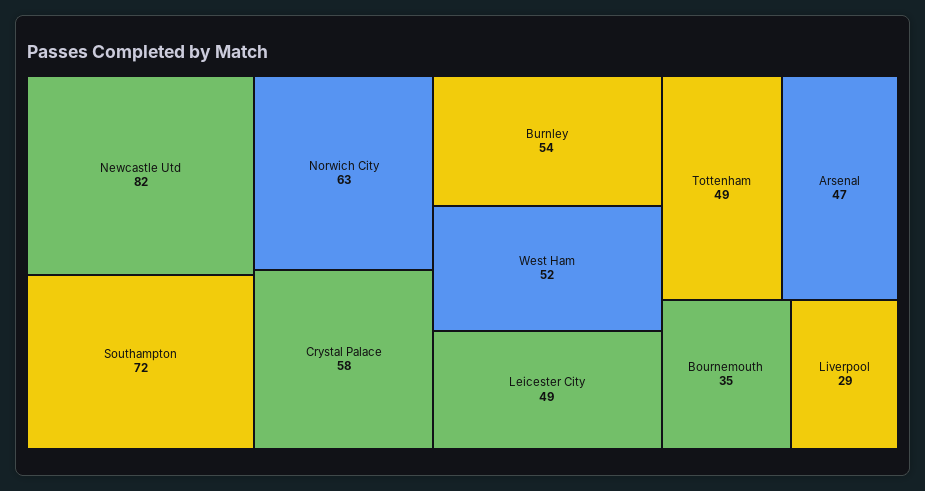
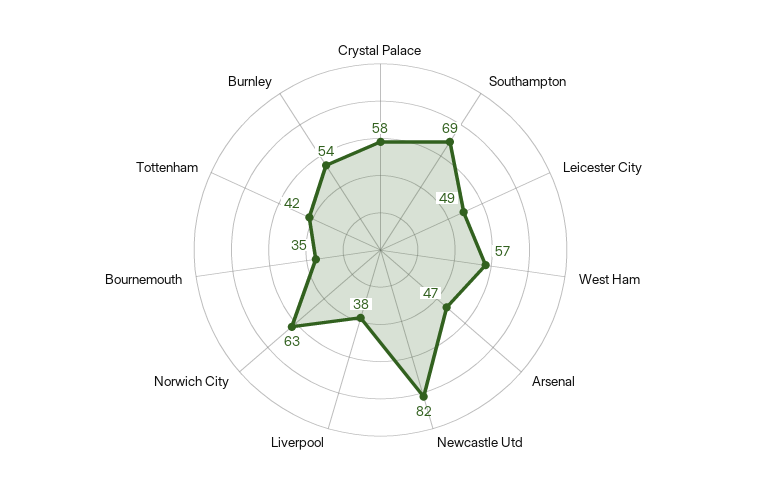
  {
    "Newcastle Utd": 82,
-   "Southampton": 72,
+   "Southampton": 69,
    "Norwich City": 63,
    "Crystal Palace": 58,
    "Burnley": 54,
-   "West Ham": 52,
+   "West Ham": 57,
    "Leicester City": 49,
-   "Tottenham": 49,
+   "Tottenham": 42,
    "Arsenal": 47,
    "Bournemouth": 35,
-   "Liverpool": 29
+   "Liverpool": 38
  }

